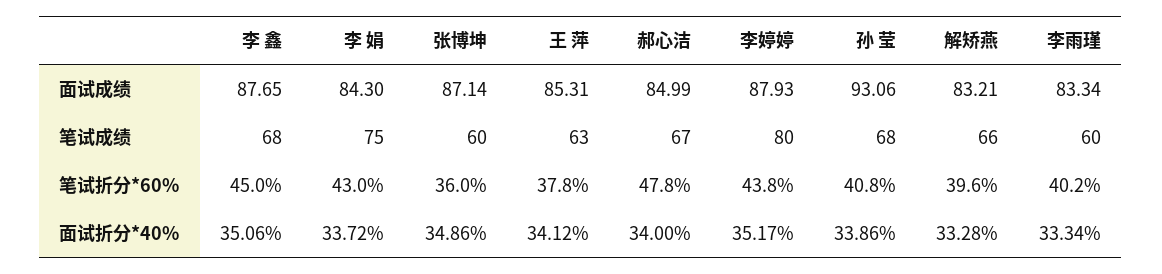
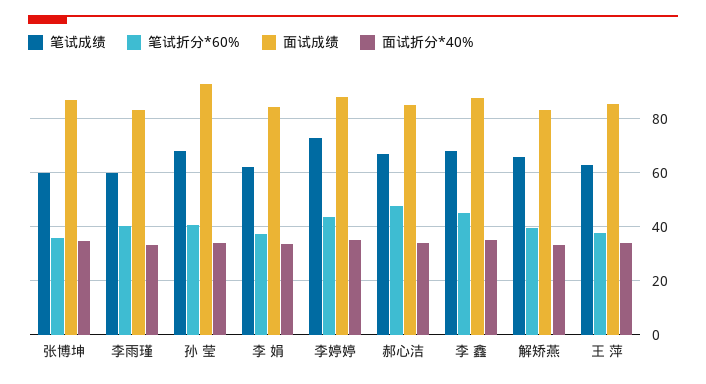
  {
    "面试成绩": {
      "李 鑫": 87.65,
      "李 娟": 84.3,
      "张博坤": 87.14,
      "王 萍": 85.31,
      "郝心洁": 84.99,
      "李婷婷": 87.93,
      "孙 莹": 93.06,
      "解矫燕": 83.21,
      "李雨瑾": 83.34
    },
    "笔试成绩": {
      "李 鑫": 68,
-     "李 娟": 75,
+     "李 娟": 62.5,
      "张博坤": 60,
      "王 萍": 63,
      "郝心洁": 67,
-     "李婷婷": 80,
+     "李婷婷": 72.5,
      "孙 莹": 68,
      "解矫燕": 66,
      "李雨瑾": 60
    },
    "笔试折分*60%": {
      "李 鑫": 45,
-     "李 娟": 43,
+     "李 娟": 37.5,
      "张博坤": 36,
      "王 萍": 37.8,
      "郝心洁": 47.8,
      "李婷婷": 43.8,
      "孙 莹": 40.8,
      "解矫燕": 39.6,
      "李雨瑾": 40.2
    },
    "面试折分*40%": {
      "李 鑫": 35.06,
      "李 娟": 33.72,
      "张博坤": 34.86,
      "王 萍": 34.12,
      "郝心洁": 34,
      "李婷婷": 35.17,
      "孙 莹": 33.86,
      "解矫燕": 33.28,
      "李雨瑾": 33.34
    }
  }

